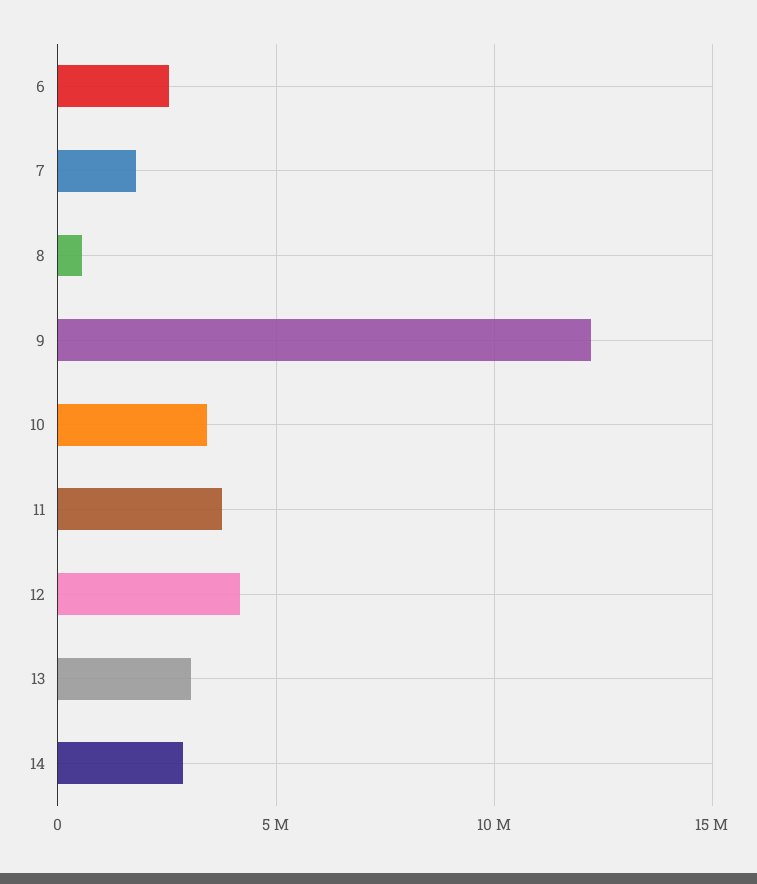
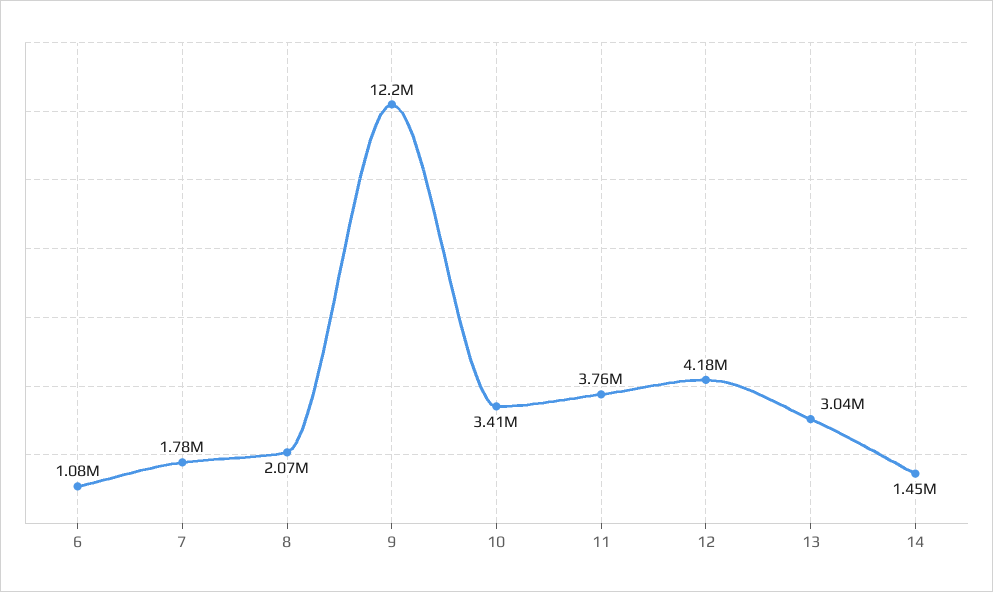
  {
-   "6": 2500000,
+   "6": 1080000,
    "7": 1780000,
-   "8": 500000,
+   "8": 2070000,
    "9": 12200000,
    "10": 3410000,
    "11": 3760000,
    "12": 4180000,
    "13": 3040000,
-   "14": 3000000
+   "14": 1450000
  }

